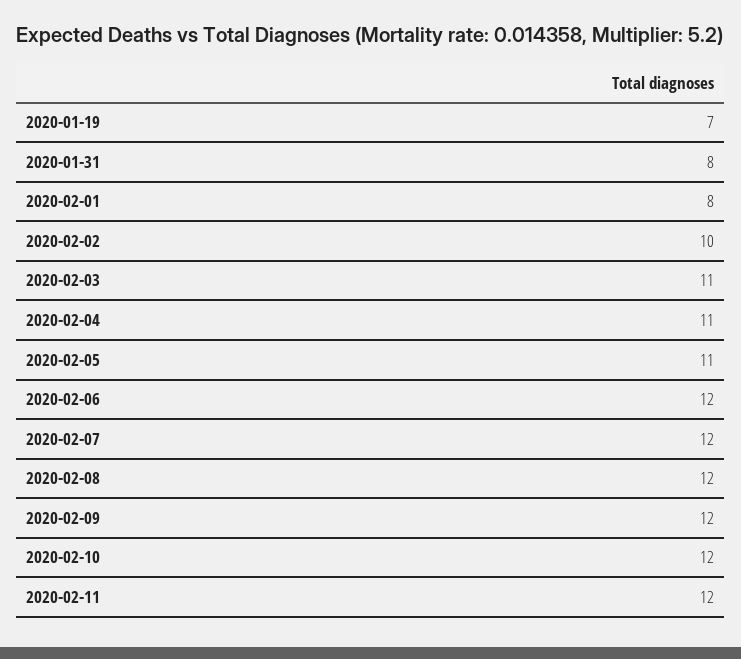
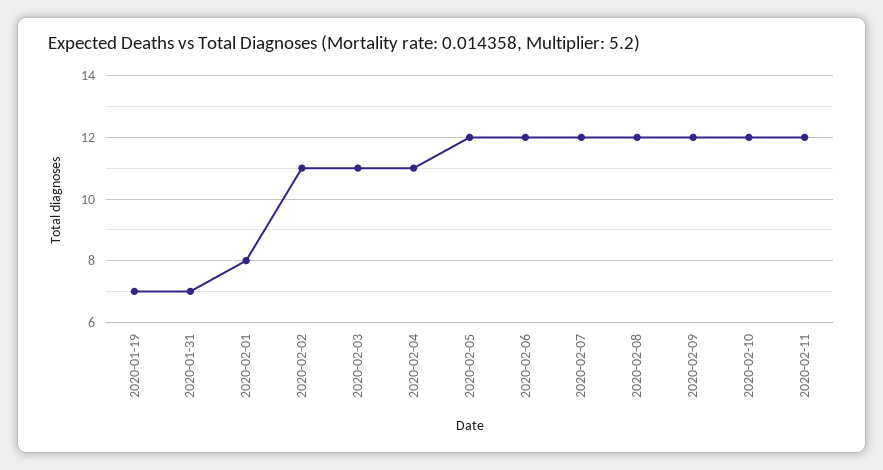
  {
    "2020-01-19": 7,
-   "2020-01-31": 8,
+   "2020-01-31": 7,
    "2020-02-01": 8,
-   "2020-02-02": 10,
+   "2020-02-02": 11,
    "2020-02-03": 11,
    "2020-02-04": 11,
-   "2020-02-05": 11,
+   "2020-02-05": 12,
    "2020-02-06": 12,
    "2020-02-07": 12,
    "2020-02-08": 12,
    "2020-02-09": 12,
    "2020-02-10": 12,
    "2020-02-11": 12
  }

